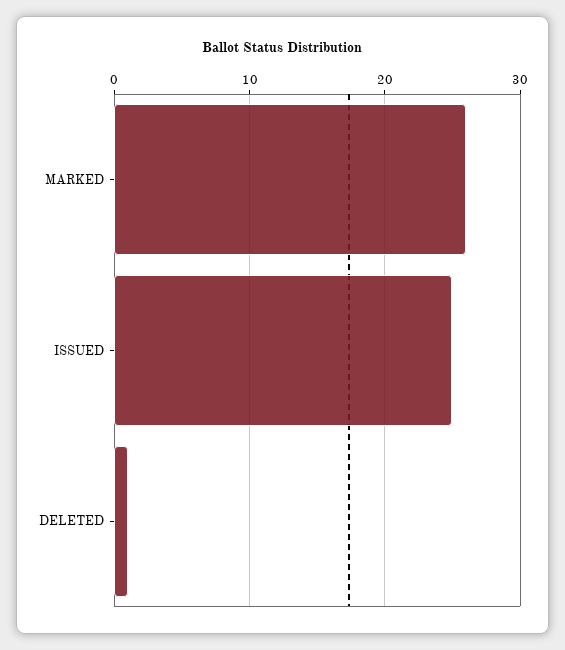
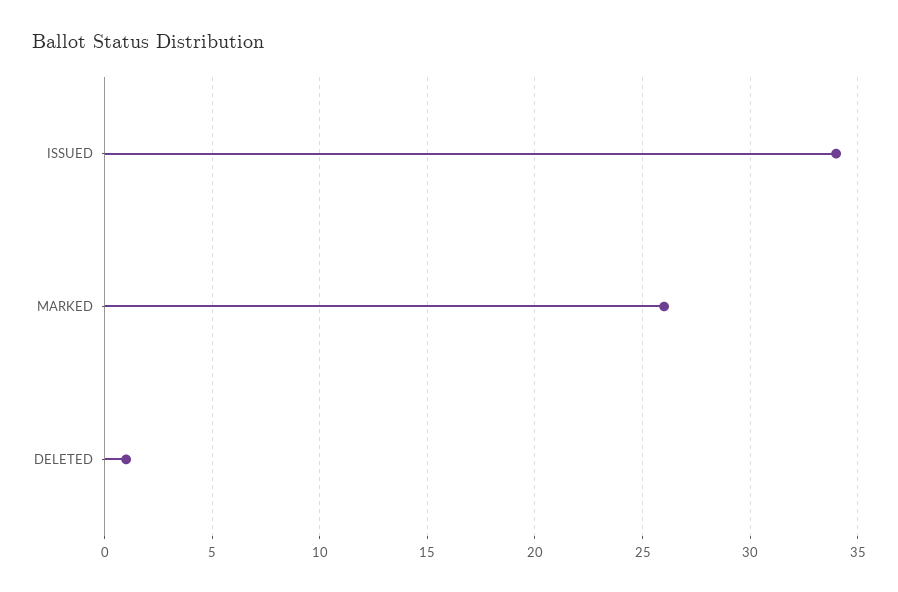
  {
    "MARKED": 26,
-   "ISSUED": 25,
+   "ISSUED": 34,
    "DELETED": 1
  }

